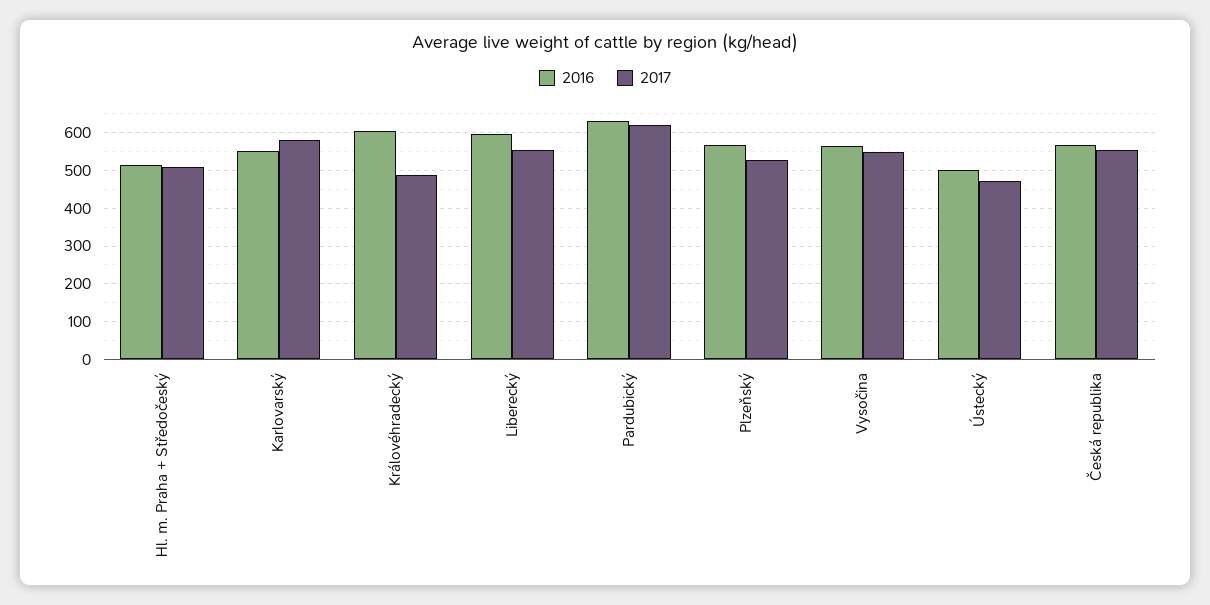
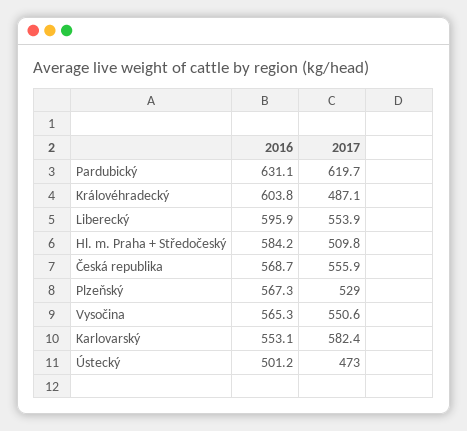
  {
    "2016": {
-     "Hl. m. Praha + Středočeský": 520,
+     "Hl. m. Praha + Středočeský": 584.2,
      "Karlovarský": 553.1,
      "Královéhradecký": 603.8,
      "Liberecký": 595.9,
      "Pardubický": 631.1,
      "Plzeňský": 567.3,
      "Vysočina": 565.3,
      "Ústecký": 501.2,
      "Česká republika": 568.7
    },
    "2017": {
      "Hl. m. Praha + Středočeský": 509.8,
      "Karlovarský": 582.4,
      "Královéhradecký": 487.1,
      "Liberecký": 553.9,
      "Pardubický": 619.7,
      "Plzeňský": 529,
      "Vysočina": 550.6,
      "Ústecký": 473,
      "Česká republika": 555.9
    }
  }

